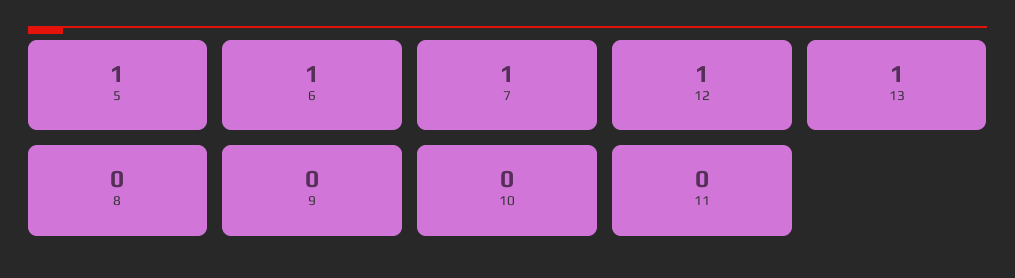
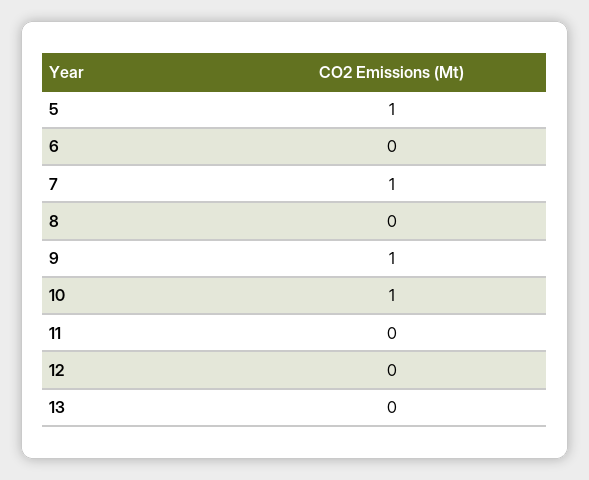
  {
    "5": 1,
-   "6": 1,
+   "6": 0,
    "7": 1,
-   "12": 1,
+   "12": 0,
-   "13": 1,
+   "13": 0,
    "8": 0,
-   "9": 0,
+   "9": 1,
-   "10": 0,
+   "10": 1,
    "11": 0
  }

